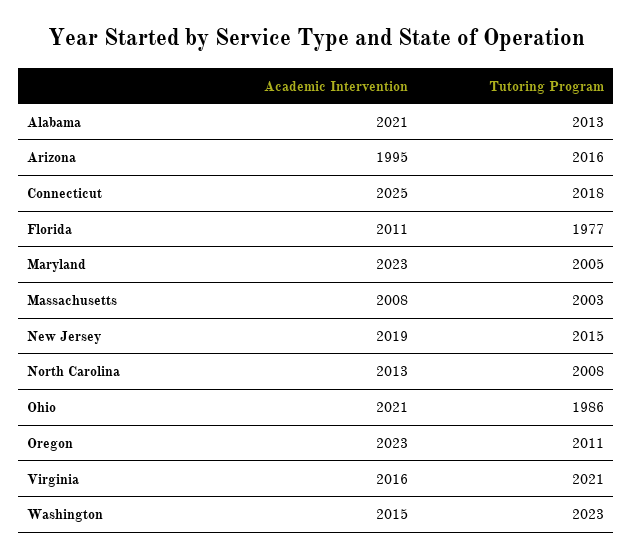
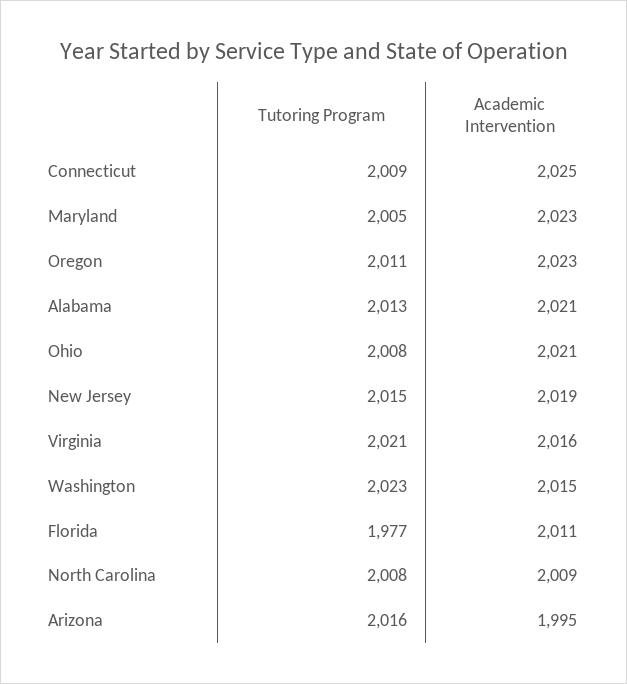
  {
    "Academic Intervention": {
      "Alabama": 2021,
      "Arizona": 1995,
      "Connecticut": 2025,
      "Florida": 2011,
      "Maryland": 2023,
-     "Massachusetts": 2008,
      "New Jersey": 2019,
-     "North Carolina": 2013,
+     "North Carolina": 2009,
      "Ohio": 2021,
      "Oregon": 2023,
      "Virginia": 2016,
      "Washington": 2015
    },
    "Tutoring Program": {
      "Alabama": 2013,
      "Arizona": 2016,
-     "Connecticut": 2018,
+     "Connecticut": 2009,
      "Florida": 1977,
      "Maryland": 2005,
-     "Massachusetts": 2003,
      "New Jersey": 2015,
      "North Carolina": 2008,
-     "Ohio": 1986,
+     "Ohio": 2008,
      "Oregon": 2011,
      "Virginia": 2021,
      "Washington": 2023
    }
  }

